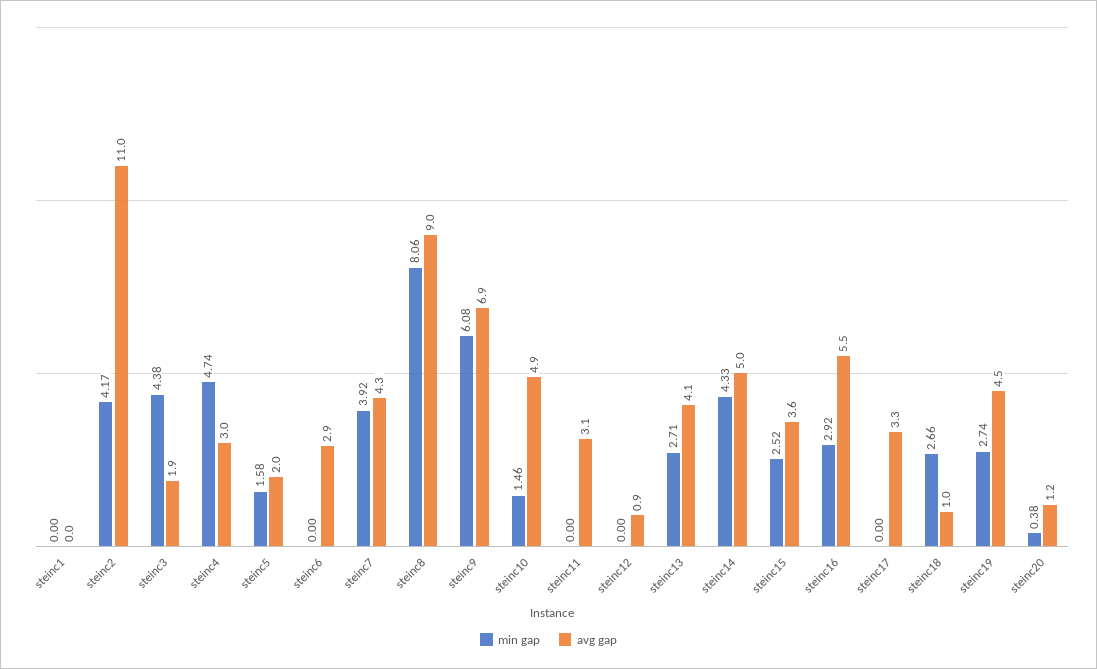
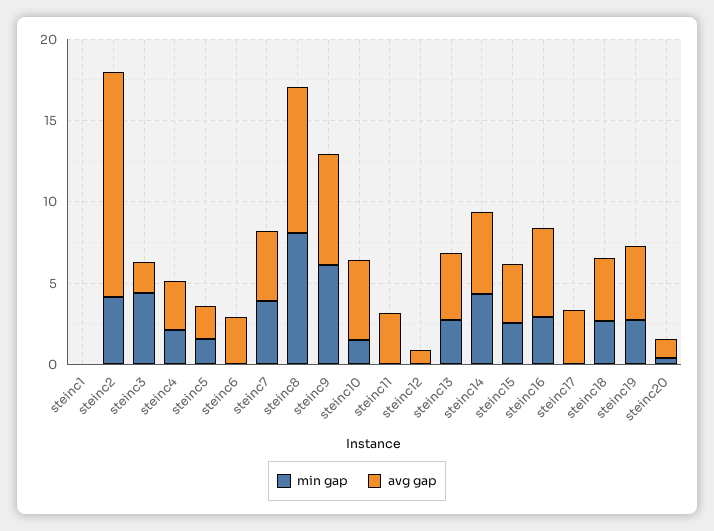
  {
    "min gap": {
      "steinc1": 0,
      "steinc2": 4.17,
      "steinc3": 4.38,
-     "steinc4": 4.74,
+     "steinc4": 2,
      "steinc5": 1.58,
      "steinc6": 0,
      "steinc7": 3.92,
      "steinc8": 8.06,
      "steinc9": 6.08,
      "steinc10": 1.46,
      "steinc11": 0,
      "steinc12": 0,
      "steinc13": 2.71,
      "steinc14": 4.33,
      "steinc15": 2.52,
      "steinc16": 2.92,
      "steinc17": 0,
      "steinc18": 2.66,
      "steinc19": 2.74,
      "steinc20": 0.38
    },
    "avg gap": {
      "steinc1": 0,
-     "steinc2": 11,
+     "steinc2": 14,
      "steinc3": 1.9,
      "steinc4": 3,
      "steinc5": 2,
      "steinc6": 2.9,
      "steinc7": 4.3,
      "steinc8": 9,
      "steinc9": 6.9,
      "steinc10": 4.9,
      "steinc11": 3.1,
      "steinc12": 0.9,
      "steinc13": 4.1,
      "steinc14": 5,
      "steinc15": 3.6,
      "steinc16": 5.5,
      "steinc17": 3.3,
-     "steinc18": 1,
+     "steinc18": 4,
      "steinc19": 4.5,
      "steinc20": 1.2
    }
  }

